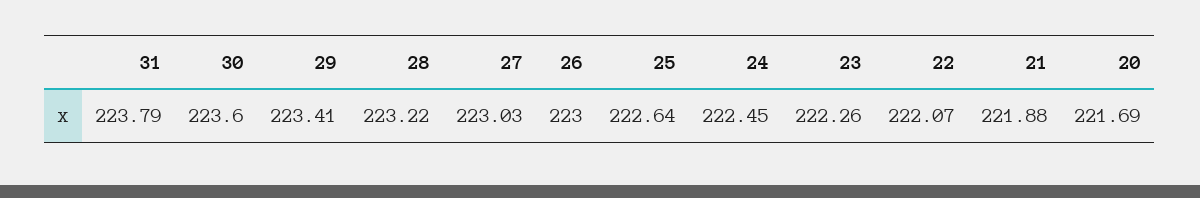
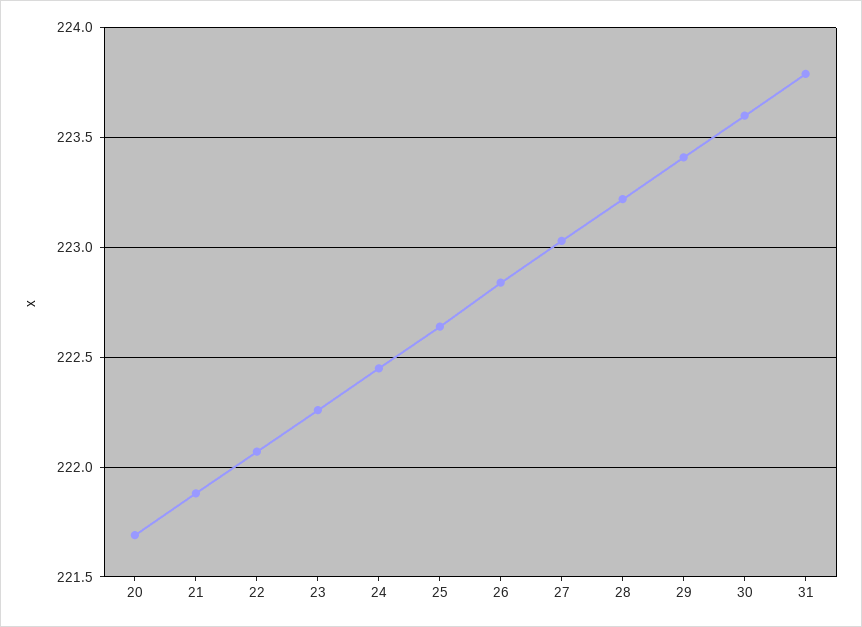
  {
    "31": 223.79,
    "30": 223.6,
    "29": 223.41,
    "28": 223.22,
    "27": 223.03,
-   "26": 223,
+   "26": 222.85,
    "25": 222.64,
    "24": 222.45,
    "23": 222.26,
    "22": 222.07,
    "21": 221.88,
    "20": 221.69
  }

